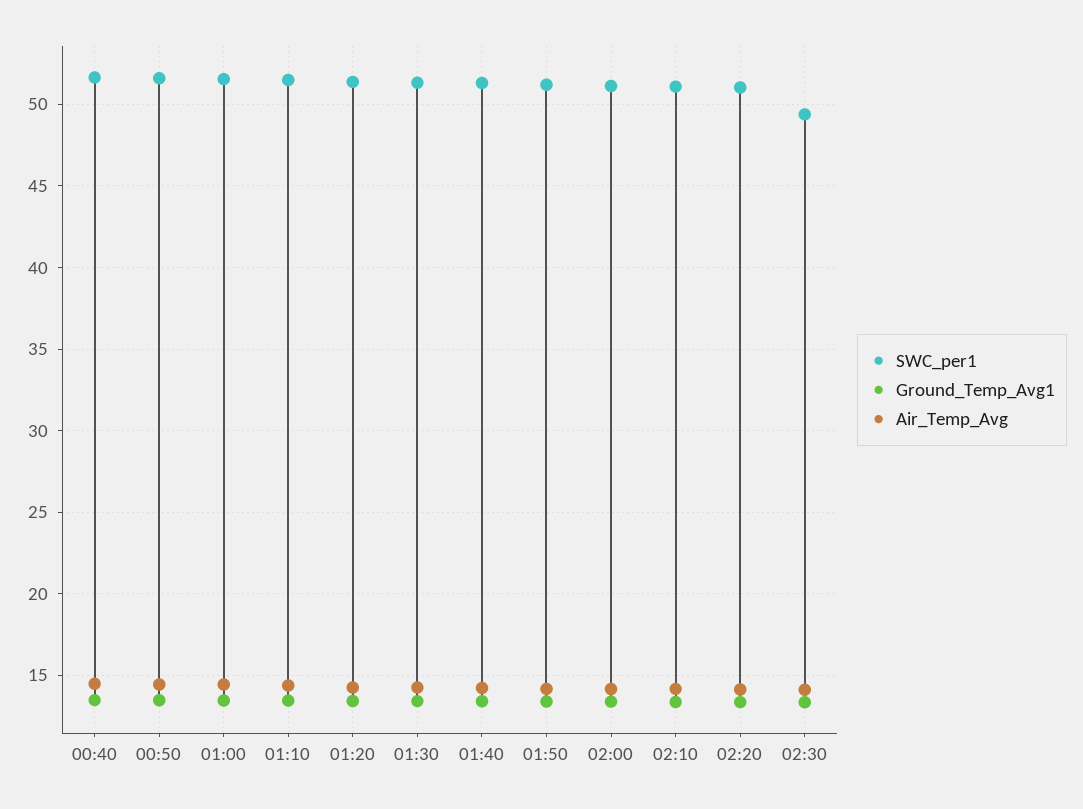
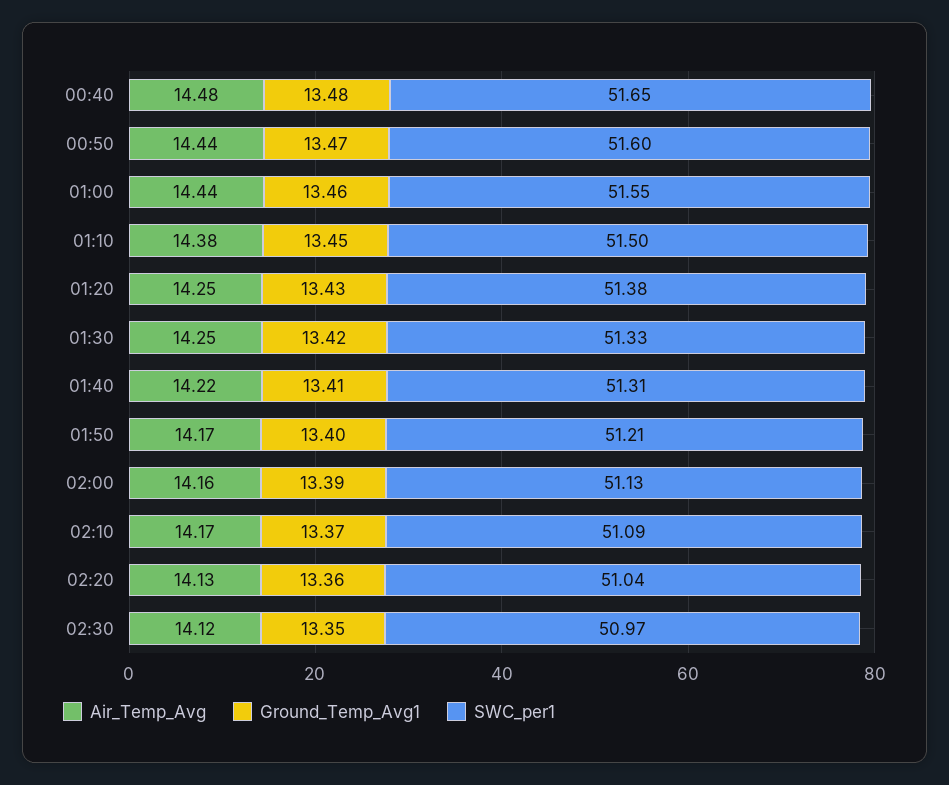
  {
    "SWC_per1": {
      "00:40": 51.65,
      "00:50": 51.6,
      "01:00": 51.55,
      "01:10": 51.5,
      "01:20": 51.38,
      "01:30": 51.33,
      "01:40": 51.31,
      "01:50": 51.21,
      "02:00": 51.13,
      "02:10": 51.09,
      "02:20": 51.04,
-     "02:30": 49.5
+     "02:30": 50.97
    },
    "Ground_Temp_Avg1": {
      "00:40": 13.48,
      "00:50": 13.47,
      "01:00": 13.46,
      "01:10": 13.45,
      "01:20": 13.43,
      "01:30": 13.42,
      "01:40": 13.41,
      "01:50": 13.4,
      "02:00": 13.39,
      "02:10": 13.37,
      "02:20": 13.36,
      "02:30": 13.35
    },
    "Air_Temp_Avg": {
      "00:40": 14.48,
      "00:50": 14.44,
      "01:00": 14.44,
      "01:10": 14.38,
      "01:20": 14.25,
      "01:30": 14.25,
      "01:40": 14.22,
      "01:50": 14.17,
      "02:00": 14.16,
      "02:10": 14.17,
      "02:20": 14.13,
      "02:30": 14.12
    }
  }

